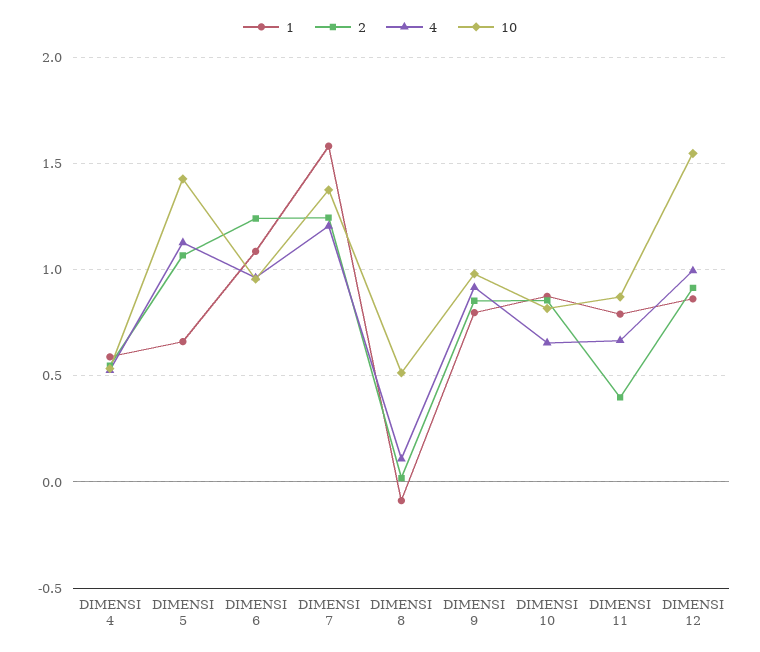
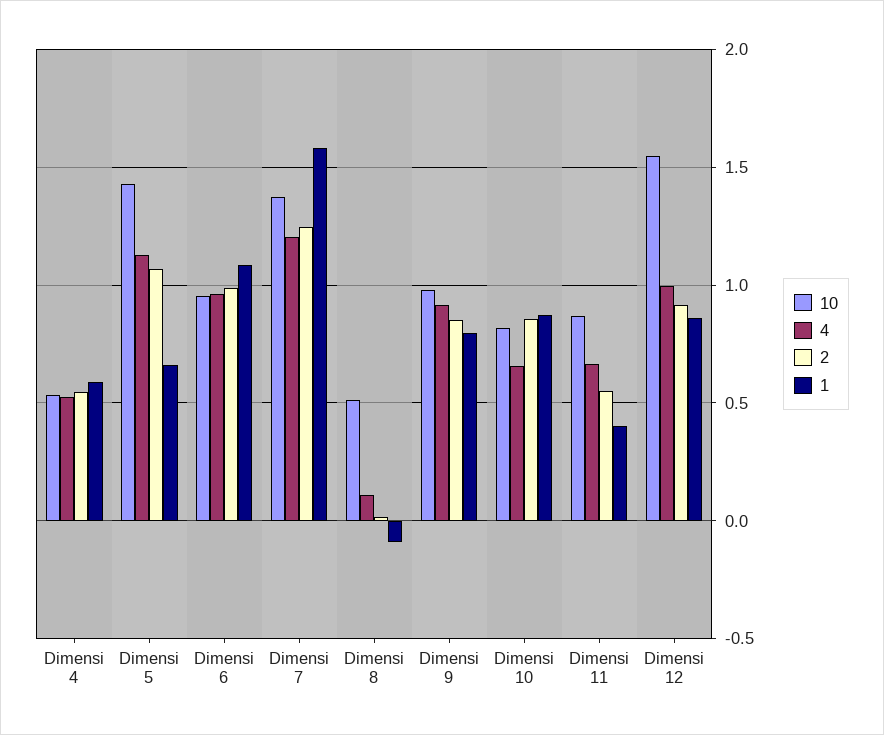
  {
    "1": {
      "DIMENSI 4": 0.6,
      "DIMENSI 5": 0.65,
      "DIMENSI 6": 1.1,
      "DIMENSI 7": 1.6,
      "DIMENSI 8": -0.1,
      "DIMENSI 9": 0.8,
      "DIMENSI 10": 0.85,
-     "DIMENSI 11": 0.8,
+     "DIMENSI 11": 0.4,
      "DIMENSI 12": 0.85
    },
    "2": {
      "DIMENSI 4": 0.55,
      "DIMENSI 5": 1.05,
-     "DIMENSI 6": 1.25,
+     "DIMENSI 6": 1,
      "DIMENSI 7": 1.25,
      "DIMENSI 8": 0,
      "DIMENSI 9": 0.85,
      "DIMENSI 10": 0.85,
-     "DIMENSI 11": 0.4,
+     "DIMENSI 11": 0.55,
      "DIMENSI 12": 0.9
    },
    "4": {
      "DIMENSI 4": 0.55,
      "DIMENSI 5": 1.15,
      "DIMENSI 6": 0.95,
      "DIMENSI 7": 1.2,
      "DIMENSI 8": 0.1,
      "DIMENSI 9": 0.9,
      "DIMENSI 10": 0.65,
      "DIMENSI 11": 0.65,
      "DIMENSI 12": 1
    },
    "10": {
      "DIMENSI 4": 0.55,
      "DIMENSI 5": 1.45,
      "DIMENSI 6": 0.95,
      "DIMENSI 7": 1.4,
      "DIMENSI 8": 0.5,
      "DIMENSI 9": 1,
      "DIMENSI 10": 0.8,
      "DIMENSI 11": 0.85,
      "DIMENSI 12": 1.55
    }
  }

